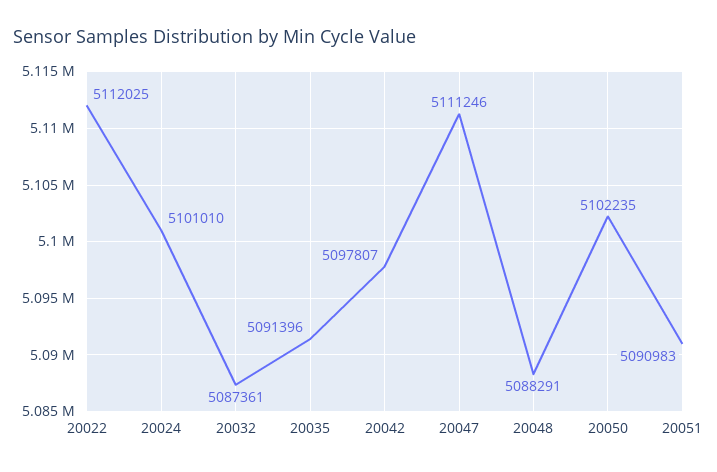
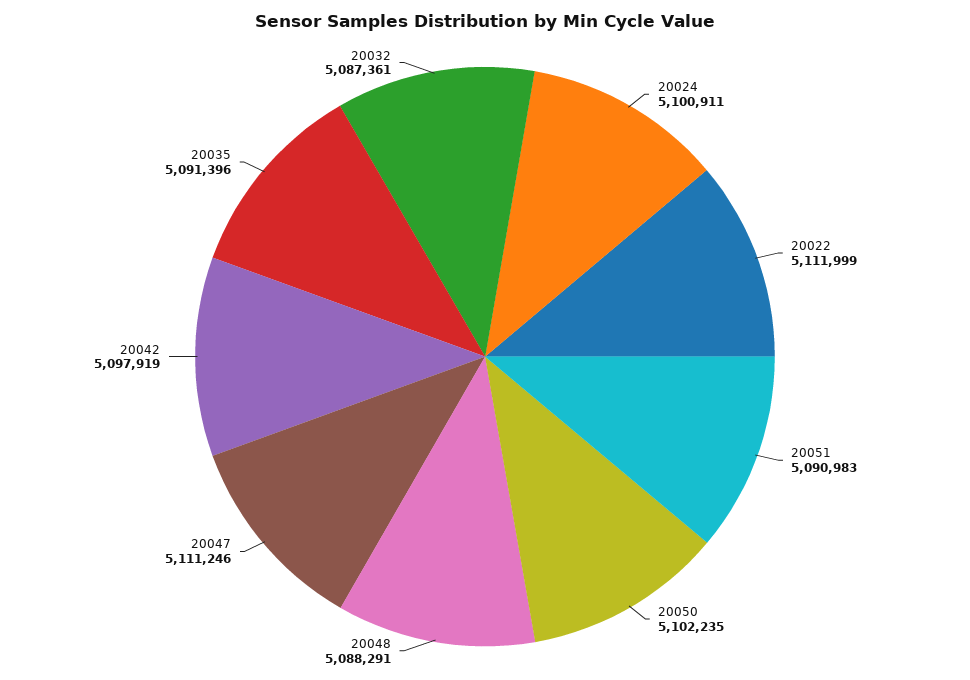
  {
-   "20022": 5112025,
+   "20022": 5111999,
-   "20024": 5101010,
+   "20024": 5100911,
    "20032": 5087361,
    "20035": 5091396,
-   "20042": 5097807,
+   "20042": 5097919,
    "20047": 5111246,
    "20048": 5088291,
    "20050": 5102235,
    "20051": 5090983
  }

